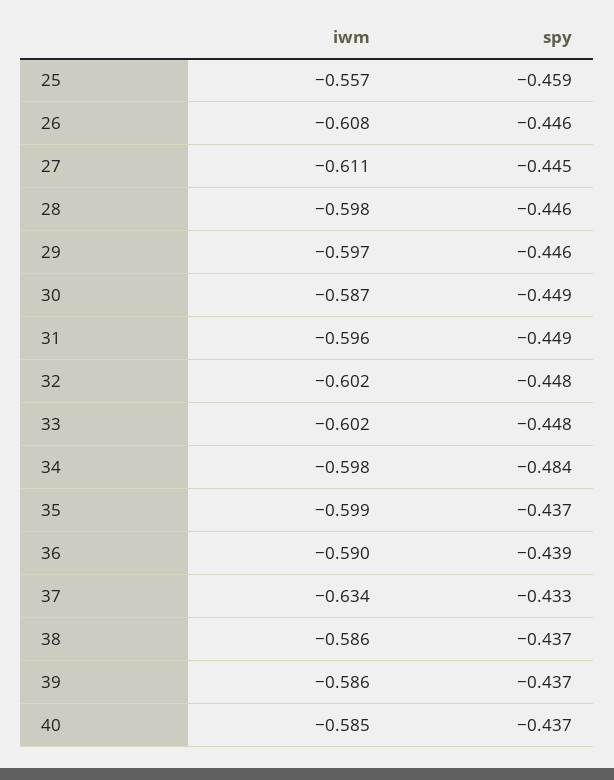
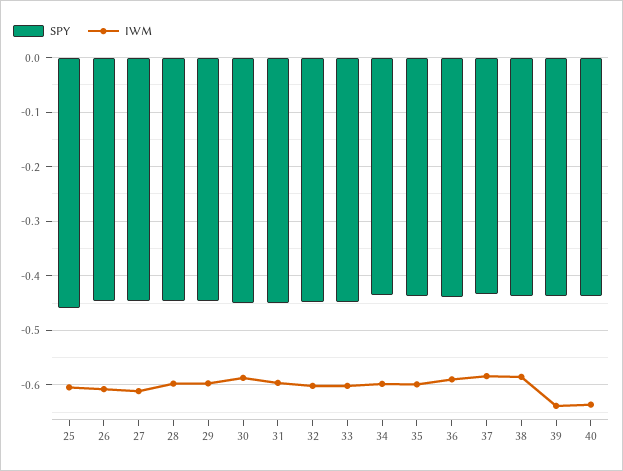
  {
    "iwm": {
-     "25": -0.557,
+     "25": -0.6,
      "26": -0.608,
      "27": -0.611,
      "28": -0.598,
      "29": -0.597,
      "30": -0.587,
      "31": -0.596,
      "32": -0.602,
      "33": -0.602,
      "34": -0.598,
      "35": -0.599,
      "36": -0.59,
-     "37": -0.634,
+     "37": -0.58,
      "38": -0.586,
-     "39": -0.586,
+     "39": -0.64,
-     "40": -0.585
+     "40": -0.64
    },
    "spy": {
      "25": -0.459,
      "26": -0.446,
      "27": -0.445,
      "28": -0.446,
      "29": -0.446,
      "30": -0.449,
      "31": -0.449,
      "32": -0.448,
      "33": -0.448,
-     "34": -0.484,
+     "34": -0.44,
      "35": -0.437,
      "36": -0.439,
      "37": -0.433,
      "38": -0.437,
      "39": -0.437,
      "40": -0.437
    }
  }

